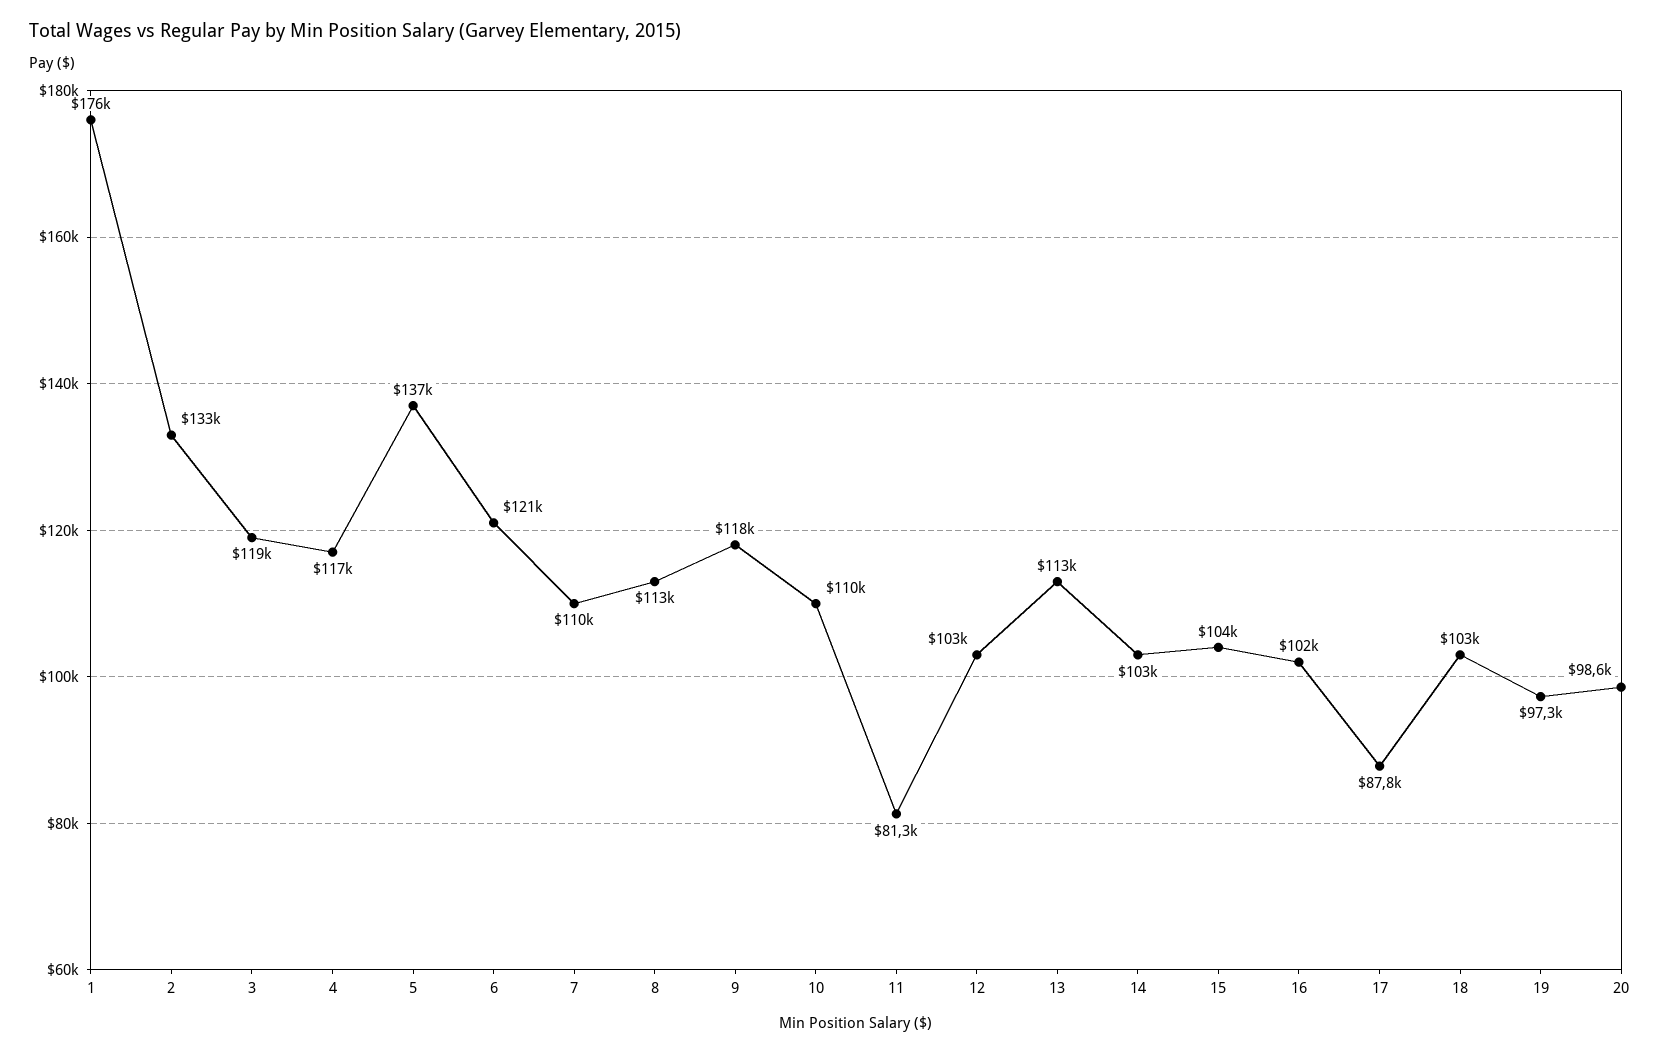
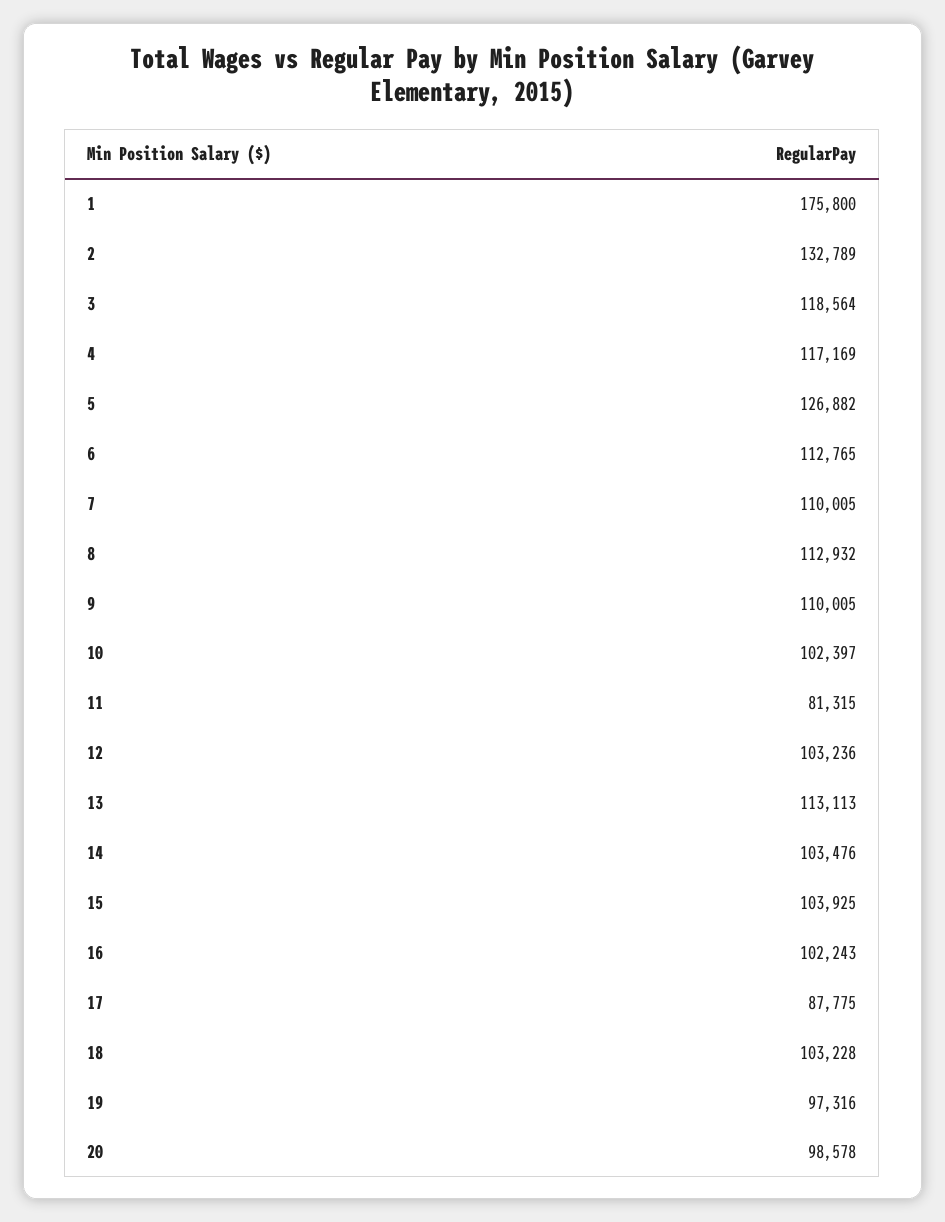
  {
    "1": 175800,
    "2": 132789,
    "3": 118564,
    "4": 117169,
-   "5": 137000,
+   "5": 126882,
-   "6": 121000,
+   "6": 112765,
    "7": 110005,
    "8": 112932,
-   "9": 118000,
+   "9": 110005,
-   "10": 110000,
+   "10": 102397,
    "11": 81315,
    "12": 103236,
    "13": 113113,
    "14": 103476,
    "15": 103925,
    "16": 102243,
    "17": 87775,
    "18": 103228,
    "19": 97316,
    "20": 98578
  }

